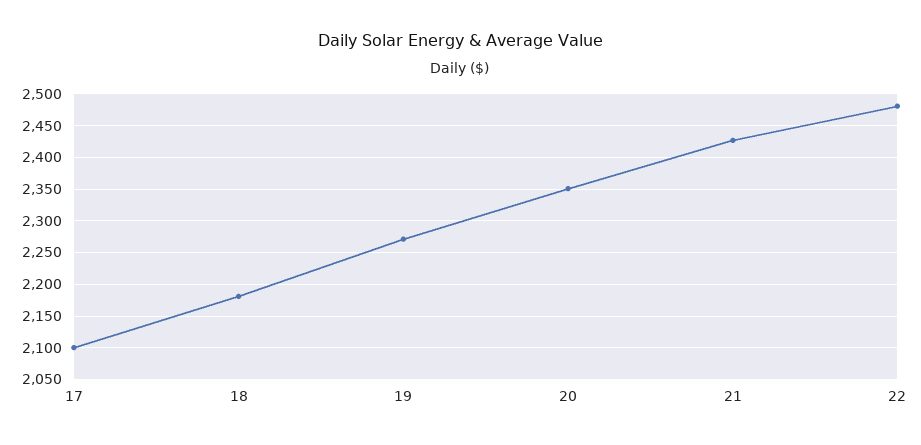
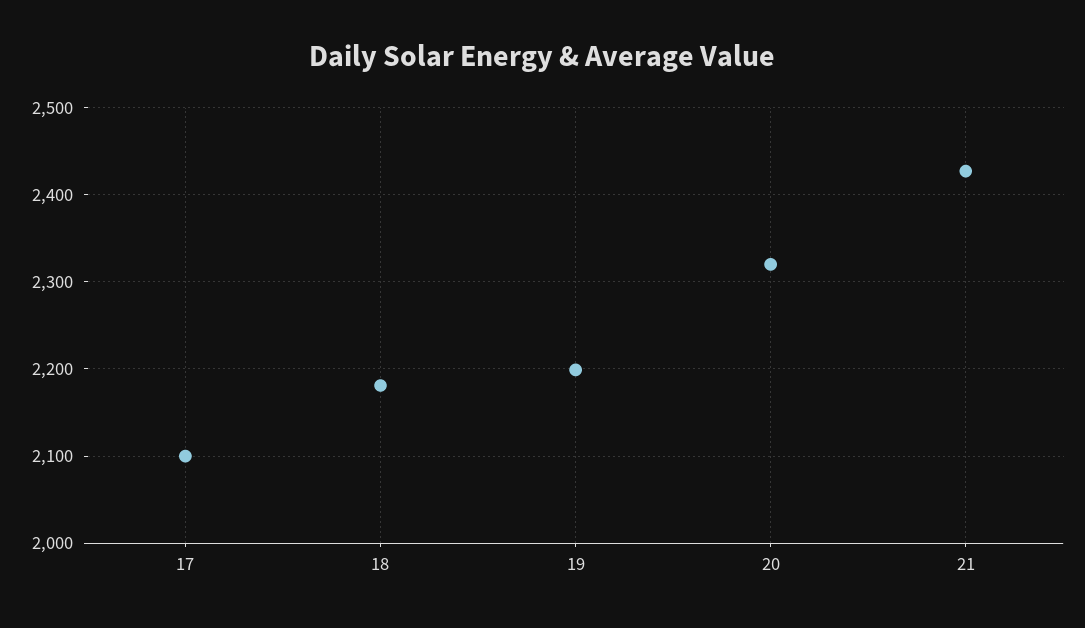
  {
    "17": 2100,
    "18": 2180,
-   "19": 2270,
+   "19": 2200,
-   "20": 2350,
+   "20": 2320,
-   "21": 2430,
+   "21": 2430
-   "22": 2480
  }

